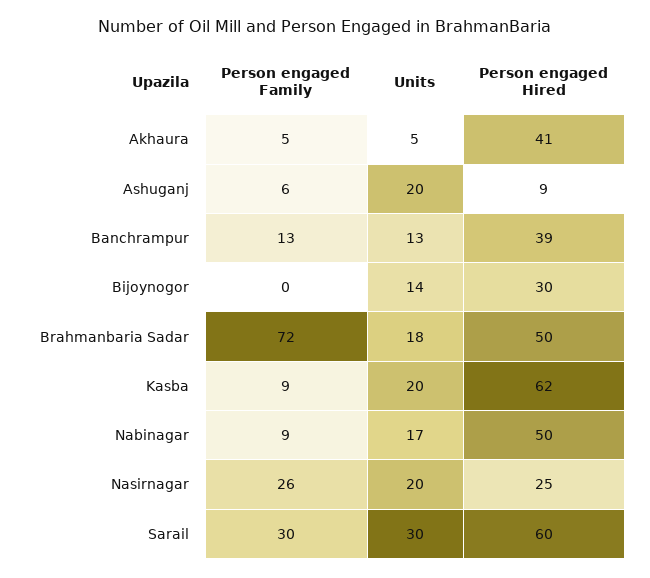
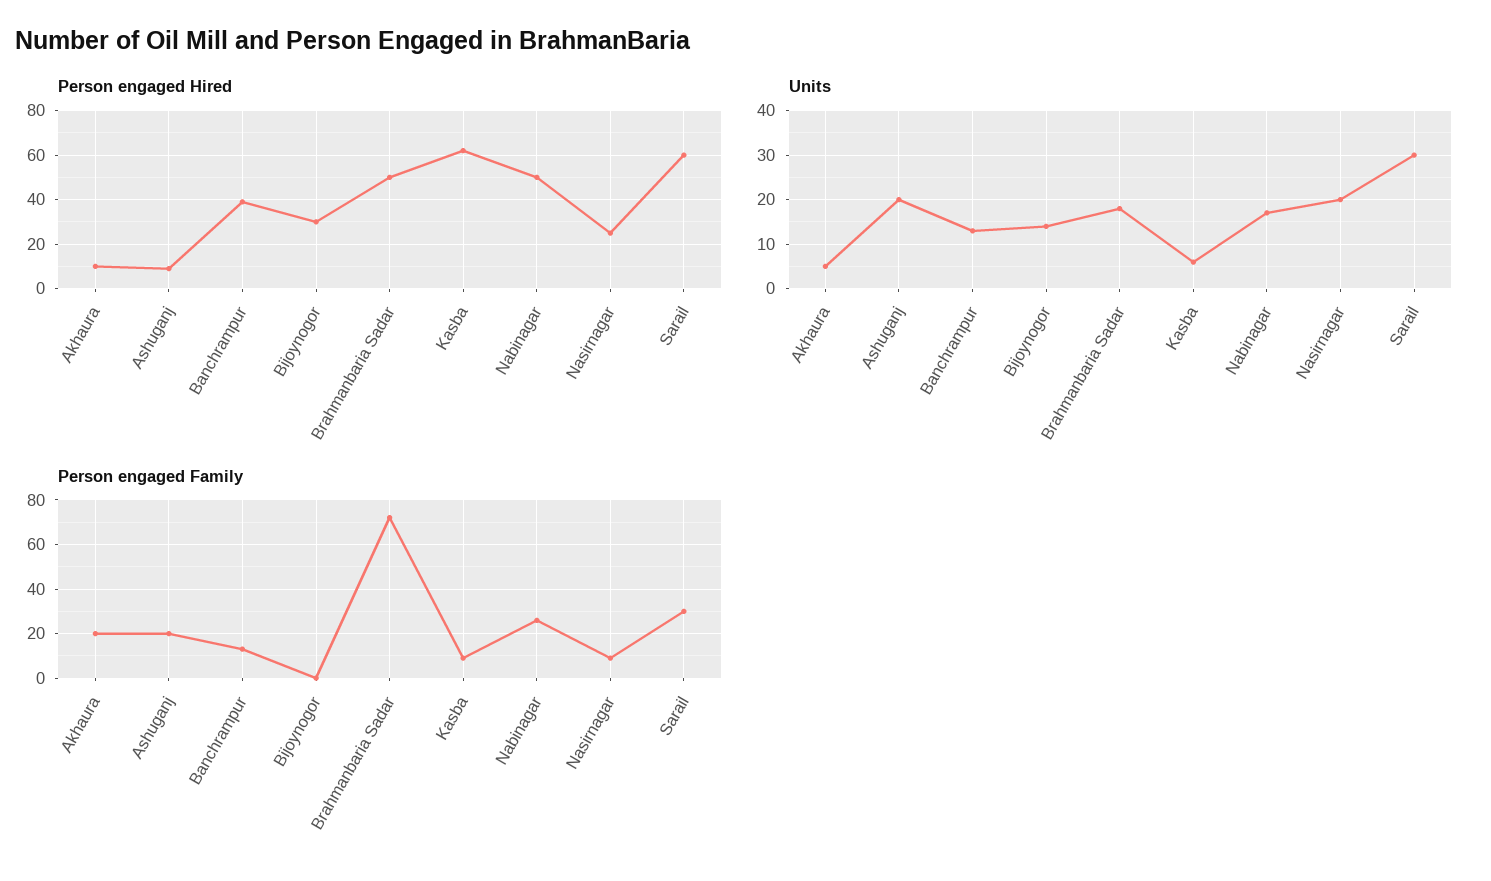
  {
    "Person engaged Family": {
-     "Akhaura": 5,
+     "Akhaura": 20,
-     "Ashuganj": 6,
+     "Ashuganj": 20,
      "Banchrampur": 13,
      "Bijoynogor": 0,
      "Brahmanbaria Sadar": 72,
      "Kasba": 9,
-     "Nabinagar": 9,
+     "Nabinagar": 25,
-     "Nasirnagar": 26,
+     "Nasirnagar": 10,
      "Sarail": 30
    },
    "Units": {
      "Akhaura": 5,
      "Ashuganj": 20,
      "Banchrampur": 13,
      "Bijoynogor": 14,
      "Brahmanbaria Sadar": 18,
-     "Kasba": 20,
+     "Kasba": 5,
      "Nabinagar": 17,
      "Nasirnagar": 20,
      "Sarail": 30
    },
    "Person engaged Hired": {
-     "Akhaura": 41,
+     "Akhaura": 10,
      "Ashuganj": 9,
      "Banchrampur": 39,
      "Bijoynogor": 30,
      "Brahmanbaria Sadar": 50,
      "Kasba": 62,
      "Nabinagar": 50,
      "Nasirnagar": 25,
      "Sarail": 60
    }
  }

